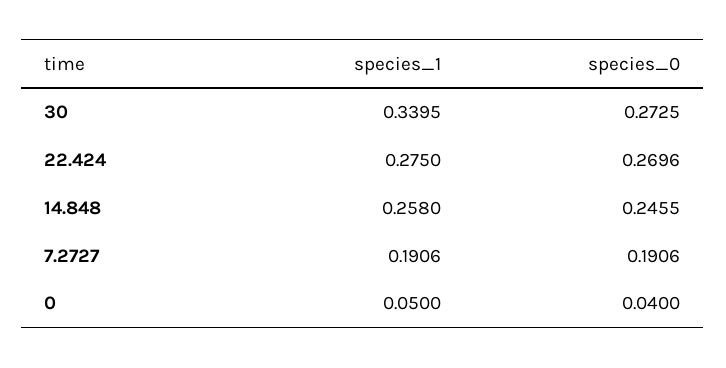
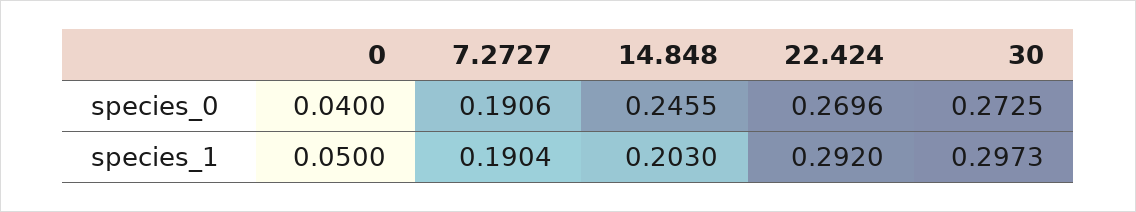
  {
    "species_1": {
-     "30": 0.3395,
+     "30": 0.2973,
-     "22.424": 0.275,
+     "22.424": 0.292,
-     "14.848": 0.258,
+     "14.848": 0.203,
-     "7.2727": 0.1906,
+     "7.2727": 0.1904,
      "0": 0.05
    },
    "species_0": {
      "30": 0.2725,
      "22.424": 0.2696,
      "14.848": 0.2455,
      "7.2727": 0.1906,
      "0": 0.04
    }
  }

